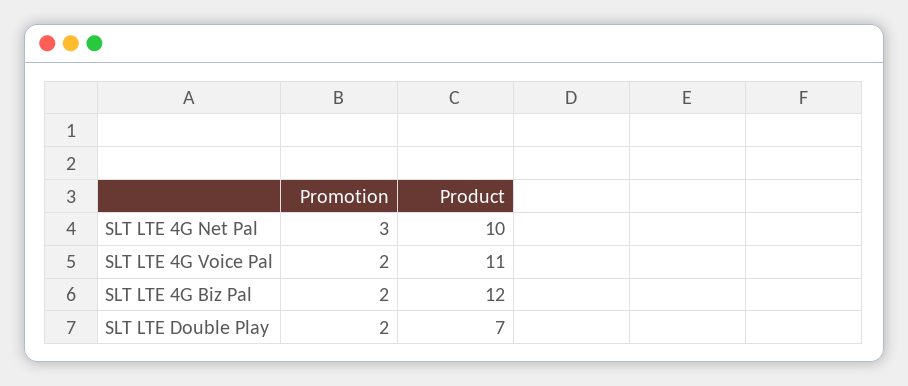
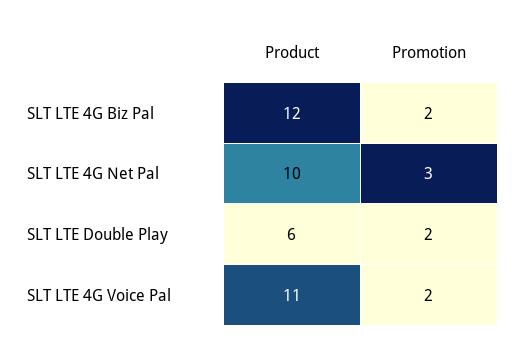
  {
    "Promotion": {
      "SLT LTE 4G Net Pal": 3,
      "SLT LTE 4G Voice Pal": 2,
      "SLT LTE 4G Biz Pal": 2,
      "SLT LTE Double Play": 2
    },
    "Product": {
      "SLT LTE 4G Net Pal": 10,
      "SLT LTE 4G Voice Pal": 11,
      "SLT LTE 4G Biz Pal": 12,
-     "SLT LTE Double Play": 7
+     "SLT LTE Double Play": 6
    }
  }

